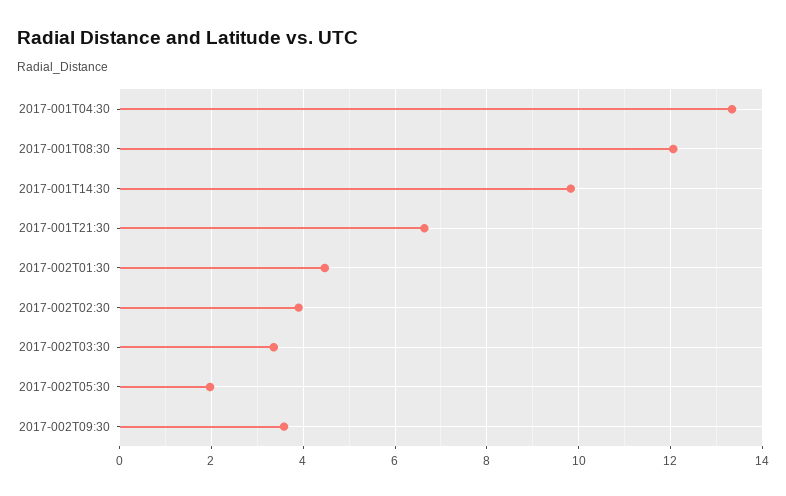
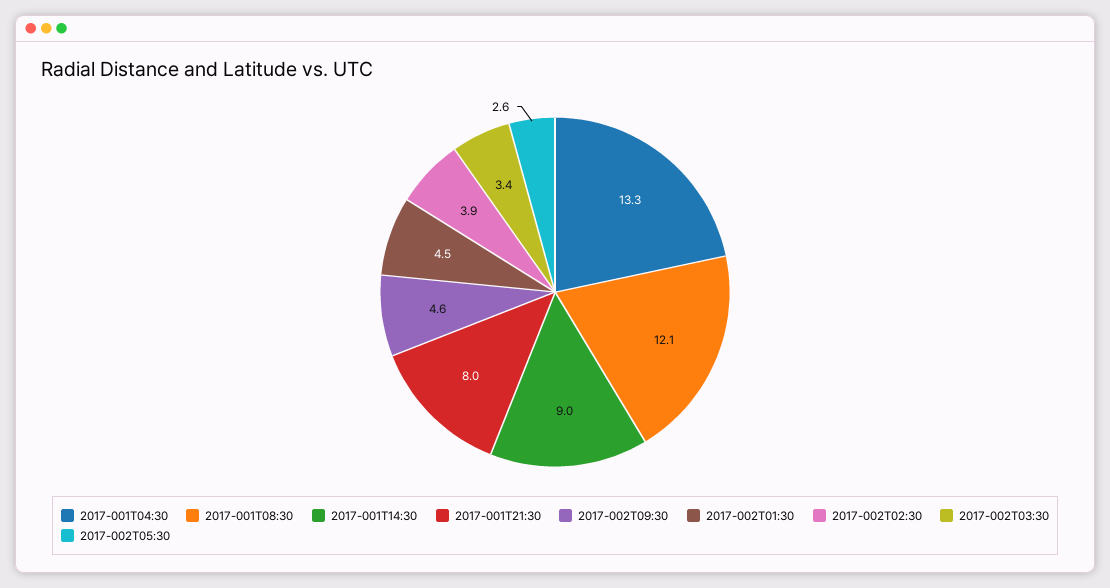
  {
    "2017-001T04:30": 13.3,
    "2017-001T08:30": 12.1,
-   "2017-001T14:30": 9.8,
+   "2017-001T14:30": 9,
-   "2017-001T21:30": 6.6,
+   "2017-001T21:30": 8,
    "2017-002T01:30": 4.5,
    "2017-002T02:30": 3.9,
    "2017-002T03:30": 3.4,
-   "2017-002T05:30": 2,
+   "2017-002T05:30": 2.6,
-   "2017-002T09:30": 3.6
+   "2017-002T09:30": 4.6
  }

